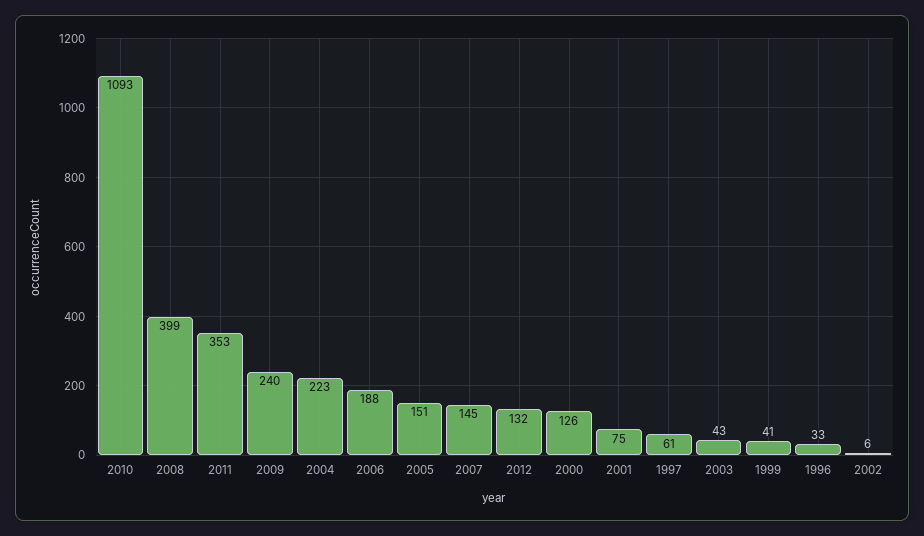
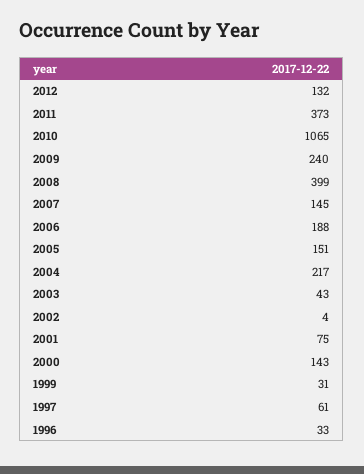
  {
-   "2010": 1093,
+   "2010": 1065,
    "2008": 399,
-   "2011": 353,
+   "2011": 373,
    "2009": 240,
-   "2004": 223,
+   "2004": 217,
    "2006": 188,
    "2005": 151,
    "2007": 145,
    "2012": 132,
-   "2000": 126,
+   "2000": 143,
    "2001": 75,
    "1997": 61,
    "2003": 43,
-   "1999": 41,
+   "1999": 31,
    "1996": 33,
-   "2002": 6
+   "2002": 4
  }

